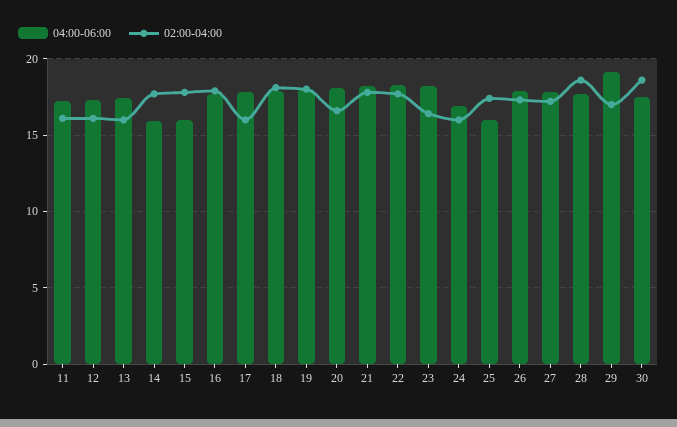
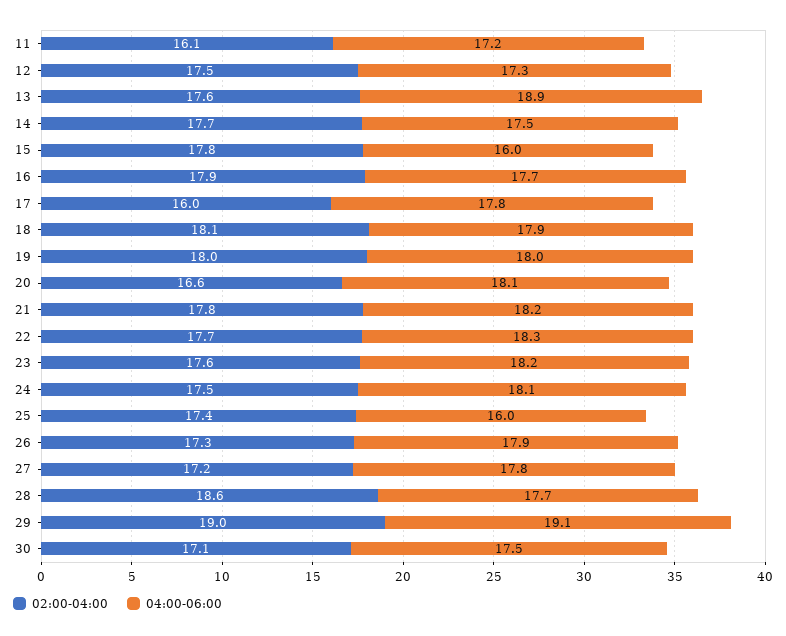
  {
    "04:00-06:00": {
      "11": 17.2,
      "12": 17.3,
-     "13": 17.5,
+     "13": 18.9,
-     "14": 16,
+     "14": 17.5,
      "15": 16,
      "16": 17.7,
      "17": 17.8,
      "18": 17.9,
      "19": 18,
      "20": 18.1,
      "21": 18.2,
      "22": 18.3,
      "23": 18.2,
-     "24": 17,
+     "24": 18.1,
      "25": 16,
      "26": 17.9,
      "27": 17.8,
      "28": 17.7,
      "29": 19.1,
      "30": 17.5
    },
    "02:00-04:00": {
      "11": 16.1,
-     "12": 16,
+     "12": 17.5,
-     "13": 16,
+     "13": 17.6,
      "14": 17.7,
      "15": 17.8,
      "16": 17.9,
      "17": 16,
      "18": 18.1,
      "19": 18,
      "20": 16.6,
      "21": 17.8,
      "22": 17.7,
-     "23": 16.5,
+     "23": 17.6,
-     "24": 16,
+     "24": 17.5,
      "25": 17.4,
      "26": 17.3,
      "27": 17.2,
      "28": 18.6,
-     "29": 17,
+     "29": 19,
-     "30": 18.5
+     "30": 17.1
    }
  }

